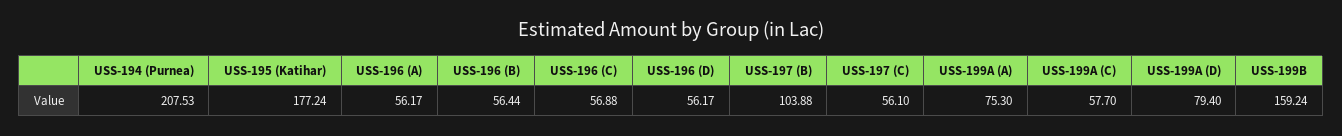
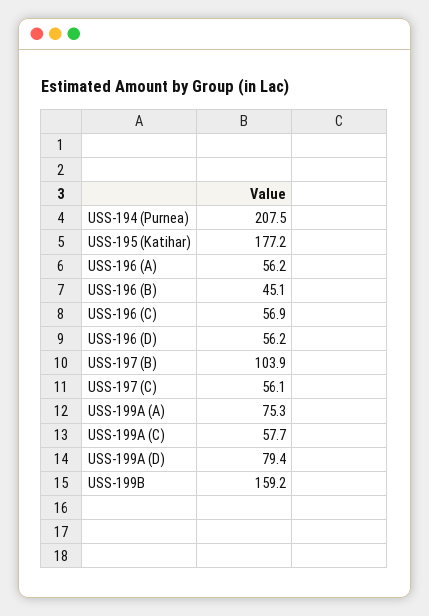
  {
    "USS-194 (Purnea)": 207.53,
    "USS-195 (Katihar)": 177.24,
    "USS-196 (A)": 56.17,
-   "USS-196 (B)": 56.44,
+   "USS-196 (B)": 45.1,
    "USS-196 (C)": 56.88,
    "USS-196 (D)": 56.17,
    "USS-197 (B)": 103.88,
    "USS-197 (C)": 56.1,
    "USS-199A (A)": 75.3,
    "USS-199A (C)": 57.7,
    "USS-199A (D)": 79.4,
    "USS-199B": 159.24
  }

